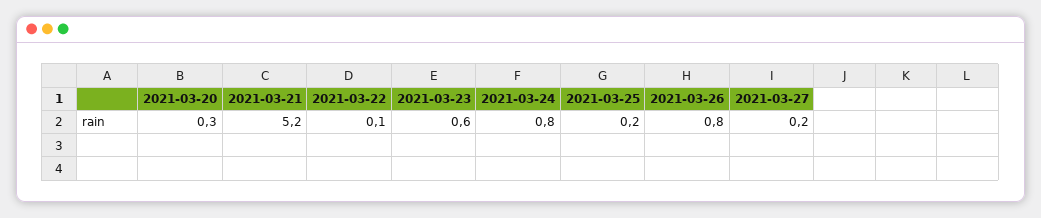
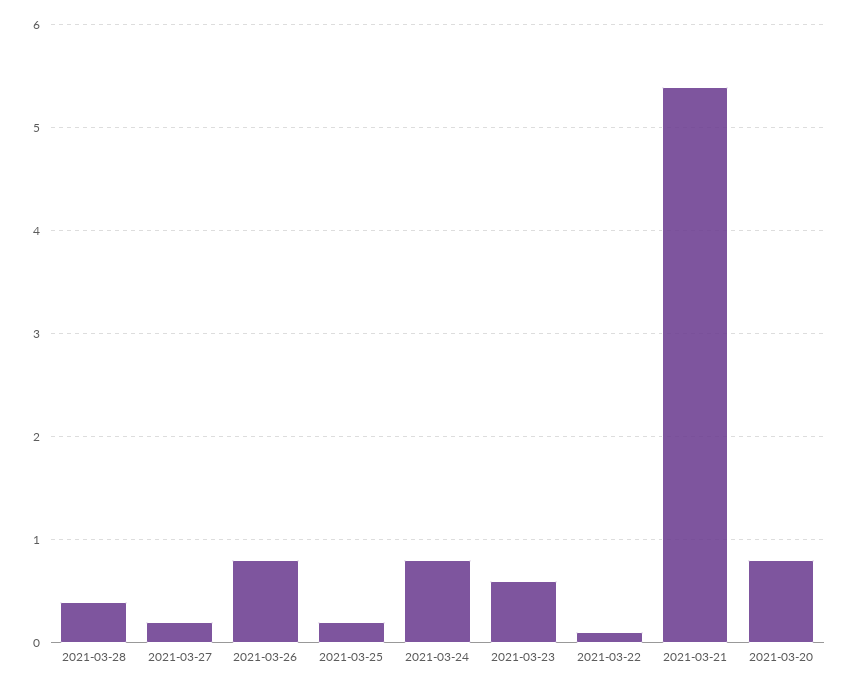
  {
-   "2021-03-20": 0.3,
+   "2021-03-20": 0.8,
-   "2021-03-21": 5.2,
+   "2021-03-21": 5.4,
    "2021-03-22": 0.1,
    "2021-03-23": 0.6,
    "2021-03-24": 0.8,
    "2021-03-25": 0.2,
    "2021-03-26": 0.8,
-   "2021-03-27": 0.2
+   "2021-03-27": 0.2,
+   "2021-03-28": 0.4
  }

